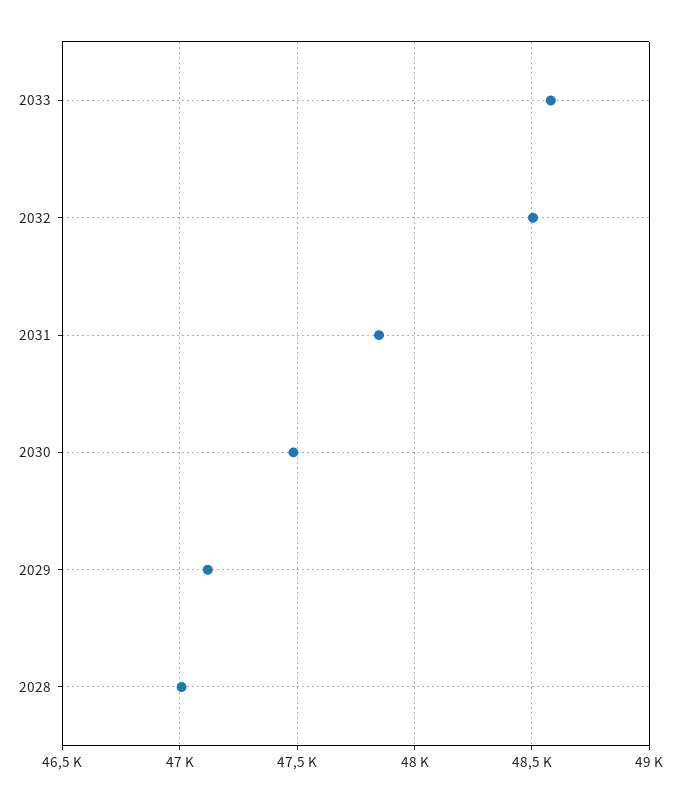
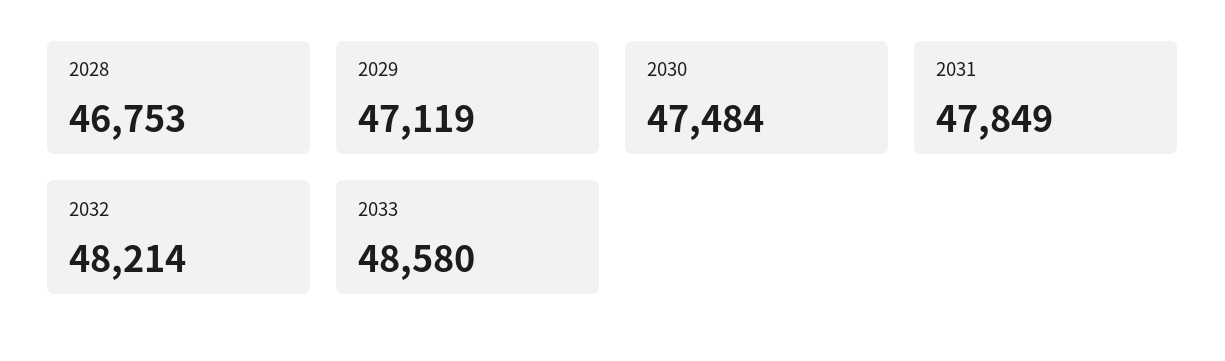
  {
    "2033": 48580,
-   "2032": 48500,
+   "2032": 48214,
    "2031": 47849,
    "2030": 47484,
    "2029": 47119,
-   "2028": 47000
+   "2028": 46753
  }

